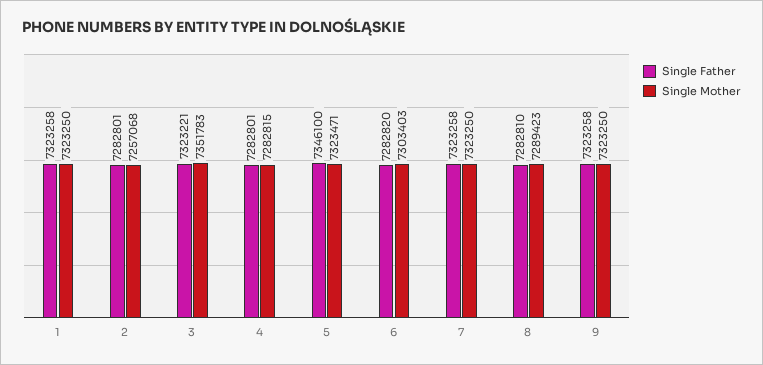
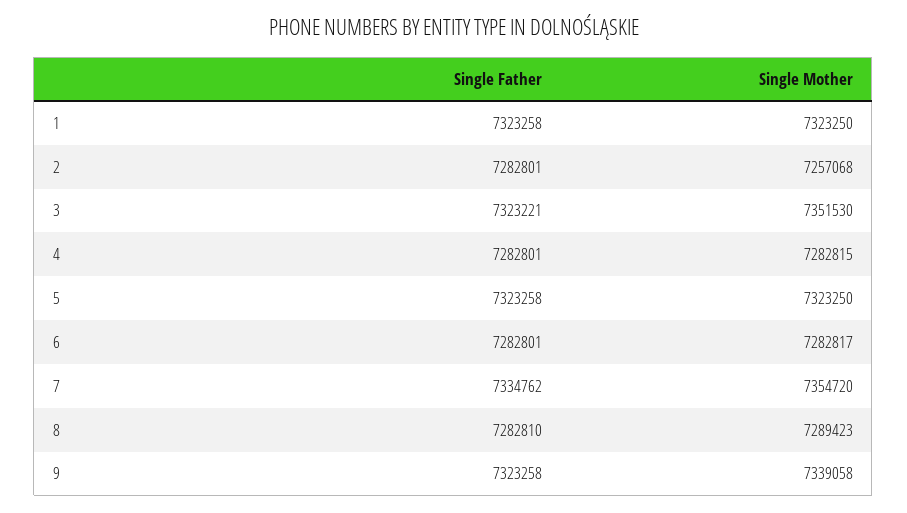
  {
    "Single Father": {
      "1": 7323258,
      "2": 7282801,
      "3": 7323221,
      "4": 7282801,
-     "5": 7346100,
+     "5": 7323258,
-     "6": 7282820,
+     "6": 7282801,
-     "7": 7323258,
+     "7": 7334762,
      "8": 7282810,
      "9": 7323258
    },
    "Single Mother": {
      "1": 7323250,
      "2": 7257068,
-     "3": 7351783,
+     "3": 7351530,
      "4": 7282815,
-     "5": 7323471,
+     "5": 7323250,
-     "6": 7303403,
+     "6": 7282817,
-     "7": 7323250,
+     "7": 7354720,
      "8": 7289423,
-     "9": 7323250
+     "9": 7339058
    }
  }

